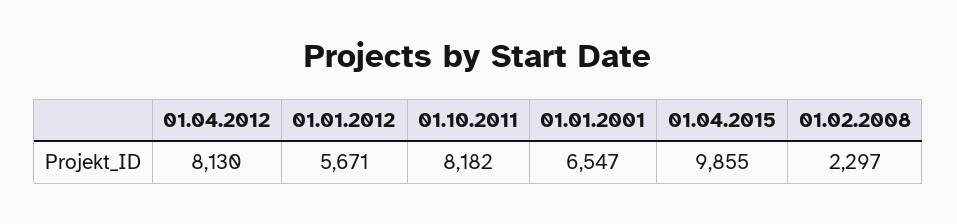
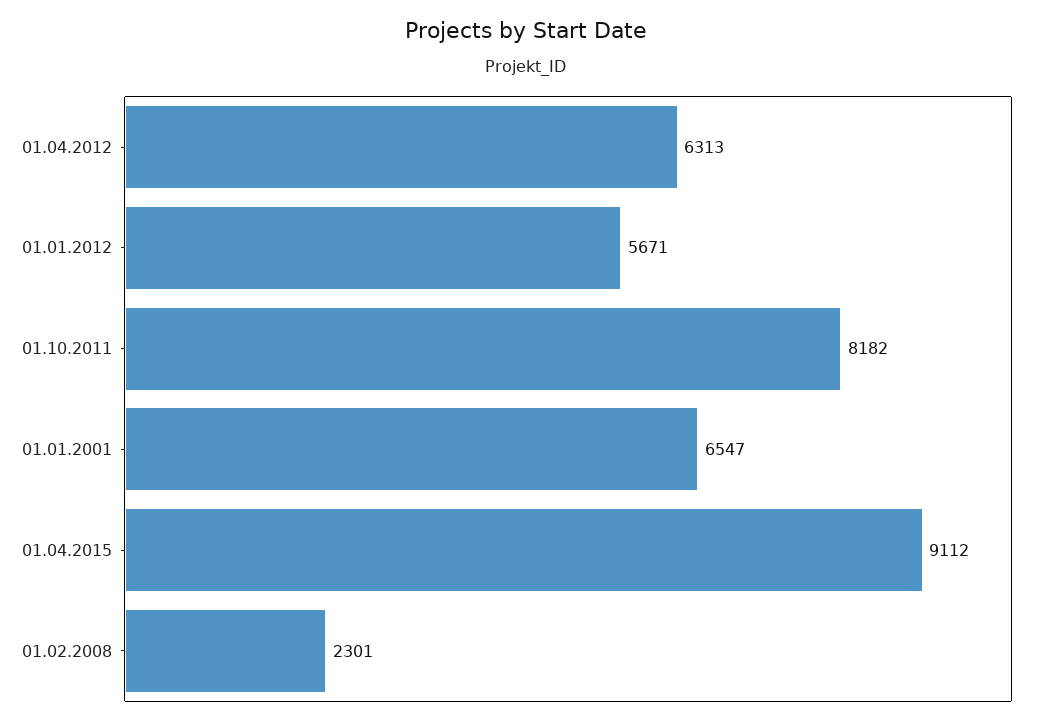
  {
-   "01.04.2012": 8130,
+   "01.04.2012": 6313,
    "01.01.2012": 5671,
    "01.10.2011": 8182,
    "01.01.2001": 6547,
-   "01.04.2015": 9855,
+   "01.04.2015": 9112,
-   "01.02.2008": 2297
+   "01.02.2008": 2301
  }

